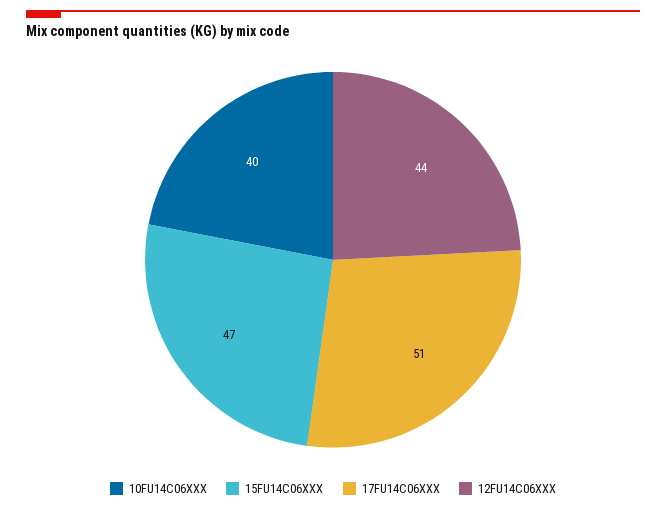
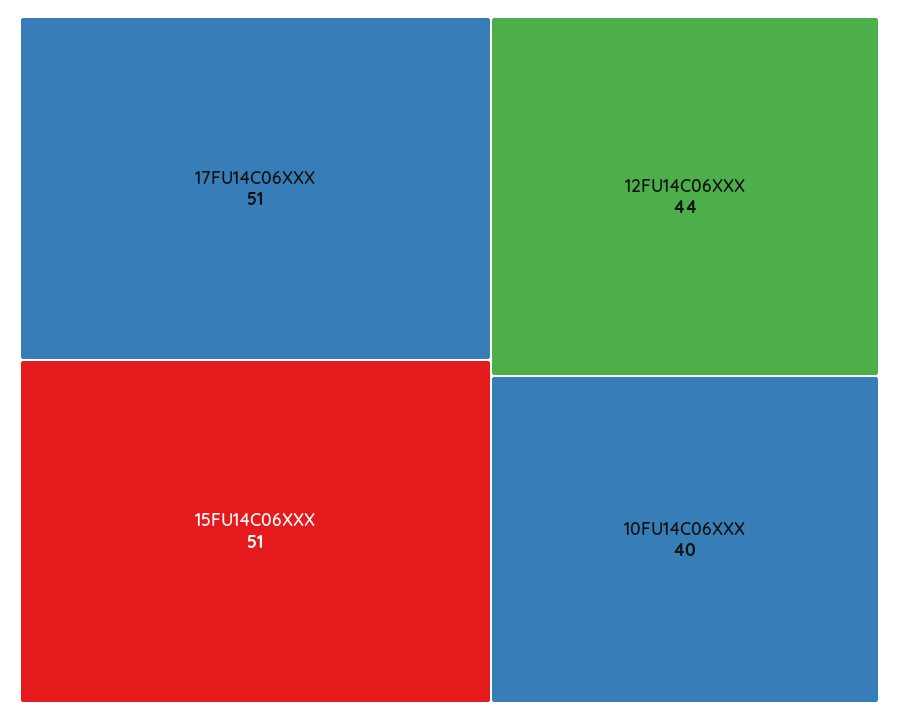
  {
    "10FU14C06XXX": 40,
-   "15FU14C06XXX": 47,
+   "15FU14C06XXX": 51,
    "17FU14C06XXX": 51,
    "12FU14C06XXX": 44
  }

